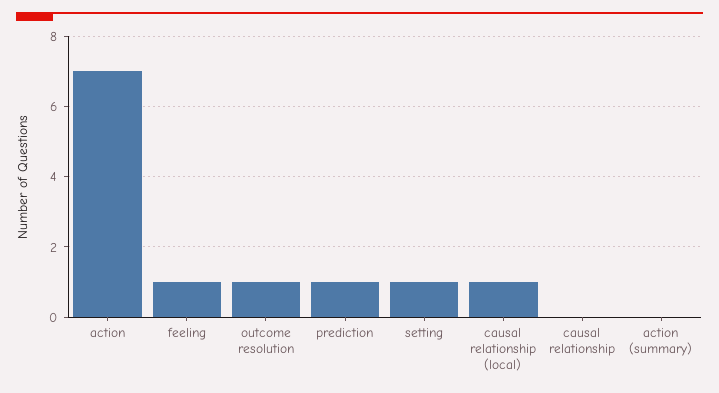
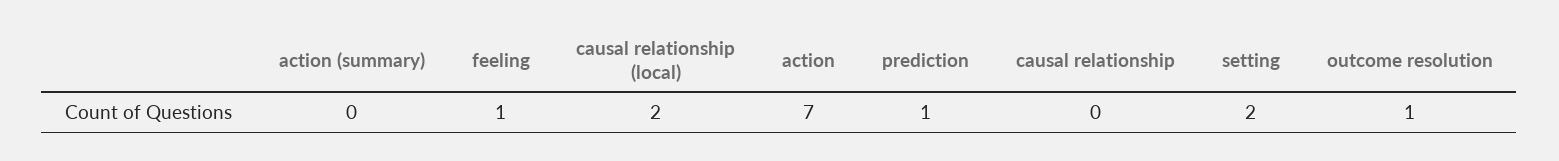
  {
    "action": 7,
    "feeling": 1,
    "outcome resolution": 1,
    "prediction": 1,
-   "setting": 1,
+   "setting": 2,
-   "causal relationship (local)": 1,
+   "causal relationship (local)": 2,
    "causal relationship": 0,
    "action (summary)": 0
  }

